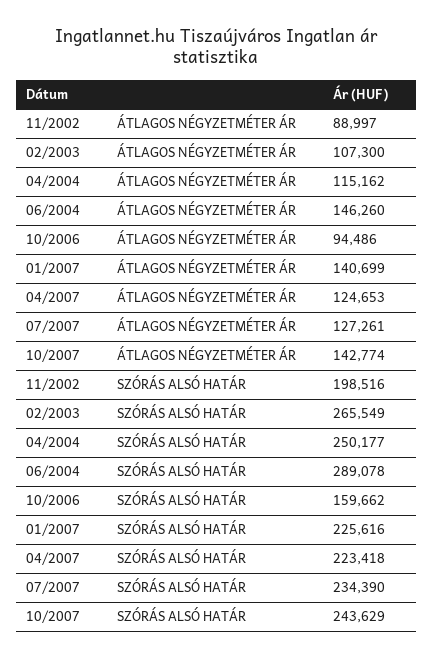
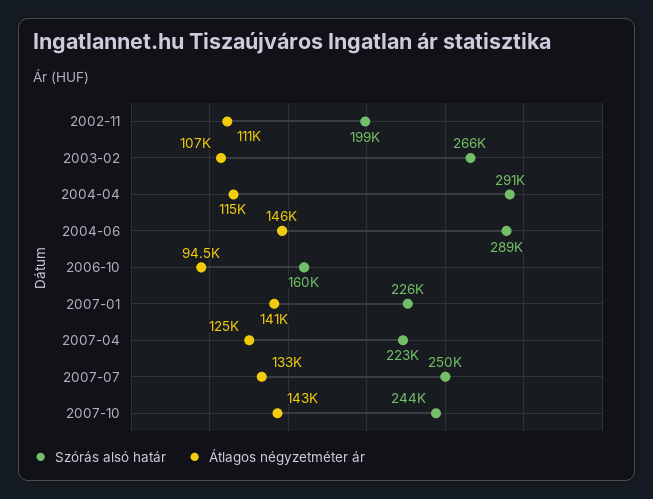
  {
    "ÁTLAGOS NÉGYZETMÉTER ÁR": {
-     "11/2002": 88997,
+     "11/2002": 111000,
      "02/2003": 107300,
      "04/2004": 115162,
      "06/2004": 146260,
      "10/2006": 94486,
      "01/2007": 140699,
      "04/2007": 124653,
-     "07/2007": 127261,
+     "07/2007": 133000,
      "10/2007": 142774
    },
    "SZÓRÁS ALSÓ HATÁR": {
      "11/2002": 198516,
      "02/2003": 265549,
-     "04/2004": 250177,
+     "04/2004": 291000,
      "06/2004": 289078,
      "10/2006": 159662,
      "01/2007": 225616,
      "04/2007": 223418,
-     "07/2007": 234390,
+     "07/2007": 250000,
      "10/2007": 243629
    }
  }

